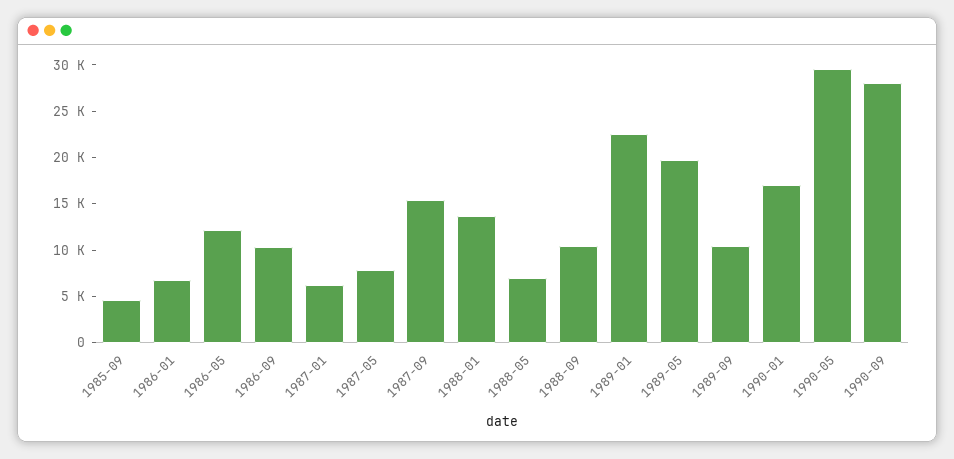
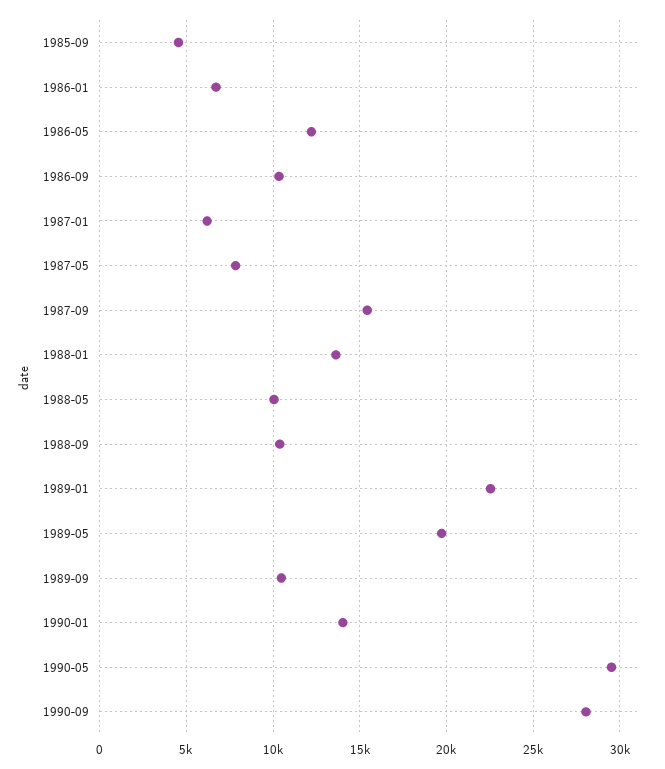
  {
    "1985-09": 4500,
    "1986-01": 6500,
    "1986-05": 12000,
    "1986-09": 10500,
    "1987-01": 6000,
    "1987-05": 8000,
    "1987-09": 15500,
    "1988-01": 13500,
-   "1988-05": 7000,
+   "1988-05": 10000,
    "1988-09": 10500,
    "1989-01": 22500,
    "1989-05": 19500,
    "1989-09": 10500,
-   "1990-01": 17000,
+   "1990-01": 14000,
    "1990-05": 29500,
    "1990-09": 28000
  }

